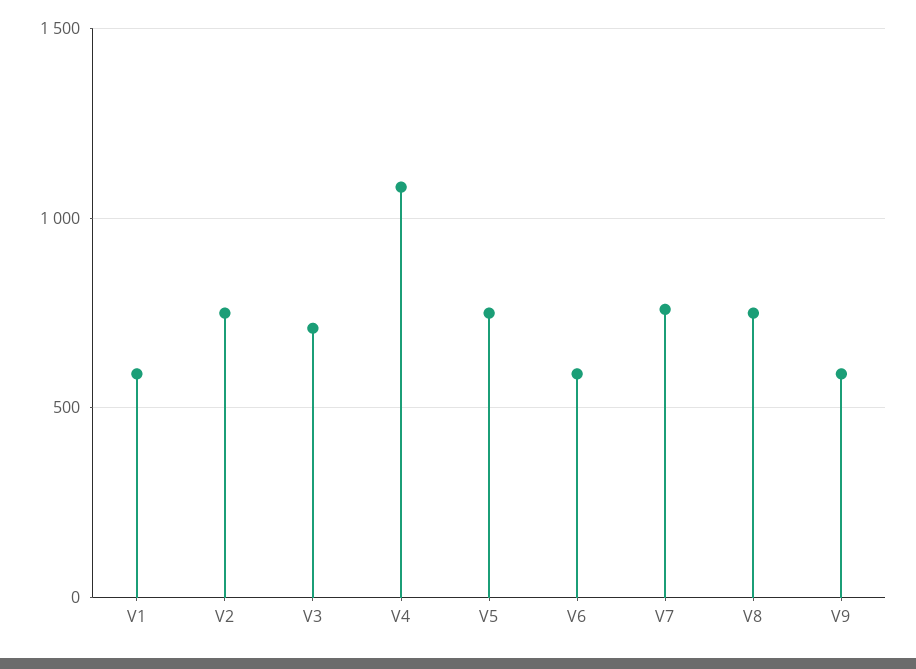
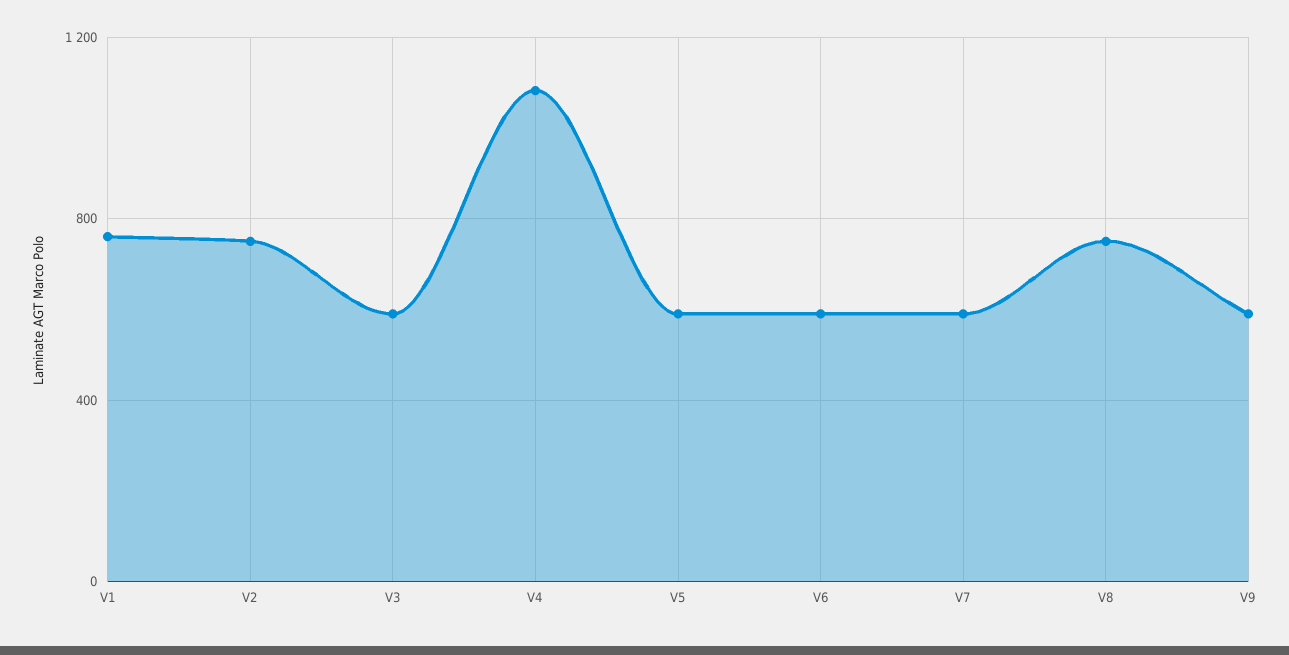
  {
-   "V1": 600,
+   "V1": 750,
    "V2": 750,
-   "V3": 700,
+   "V3": 600,
    "V4": 1100,
-   "V5": 750,
+   "V5": 600,
    "V6": 600,
-   "V7": 750,
+   "V7": 600,
    "V8": 750,
    "V9": 600
  }

